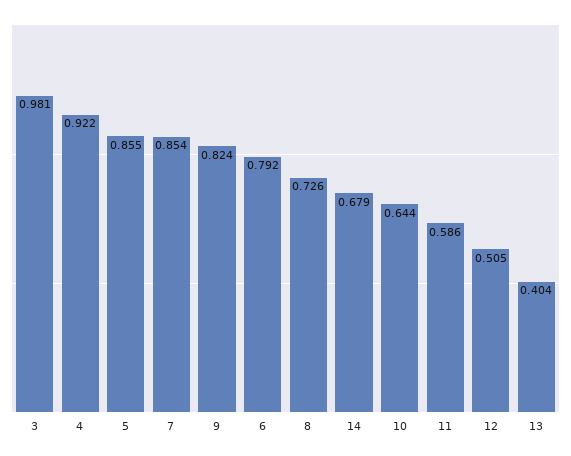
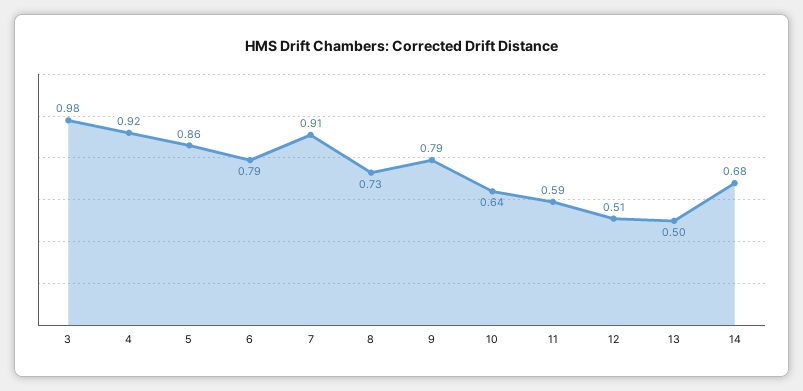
  {
    "3": 0.981,
    "4": 0.922,
    "5": 0.855,
-   "7": 0.854,
+   "7": 0.91,
-   "9": 0.824,
+   "9": 0.79,
    "6": 0.792,
    "8": 0.726,
    "14": 0.679,
    "10": 0.644,
    "11": 0.586,
    "12": 0.505,
-   "13": 0.404
+   "13": 0.5
  }

